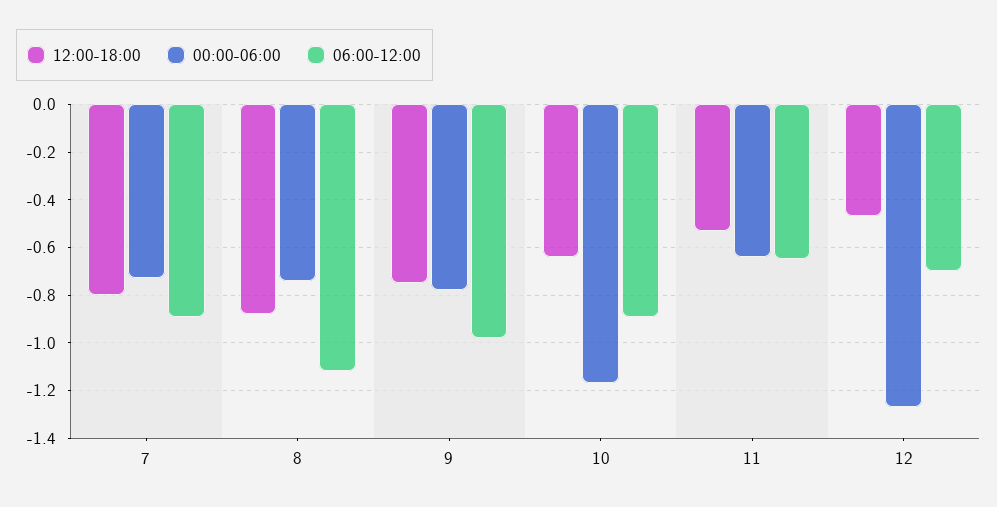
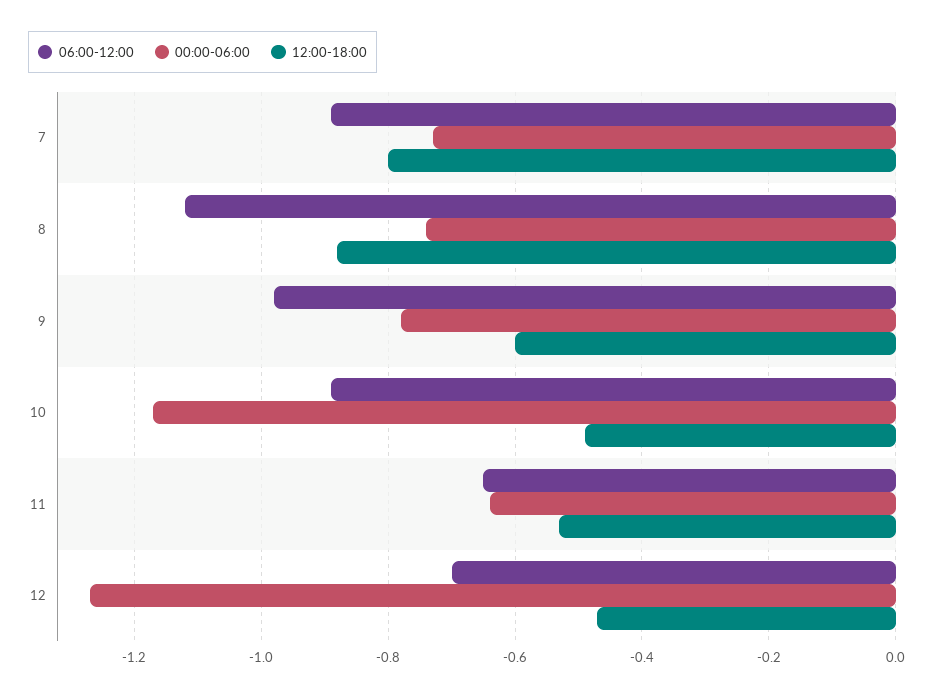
  {
    "12:00-18:00": {
      "7": -0.8,
      "8": -0.9,
-     "9": -0.75,
+     "9": -0.6,
-     "10": -0.65,
+     "10": -0.5,
      "11": -0.55,
      "12": -0.45
    },
    "00:00-06:00": {
      "7": -0.75,
      "8": -0.75,
      "9": -0.8,
      "10": -1.15,
      "11": -0.65,
      "12": -1.25
    },
    "06:00-12:00": {
      "7": -0.9,
      "8": -1.1,
      "9": -1,
      "10": -0.9,
      "11": -0.65,
      "12": -0.7
    }
  }

